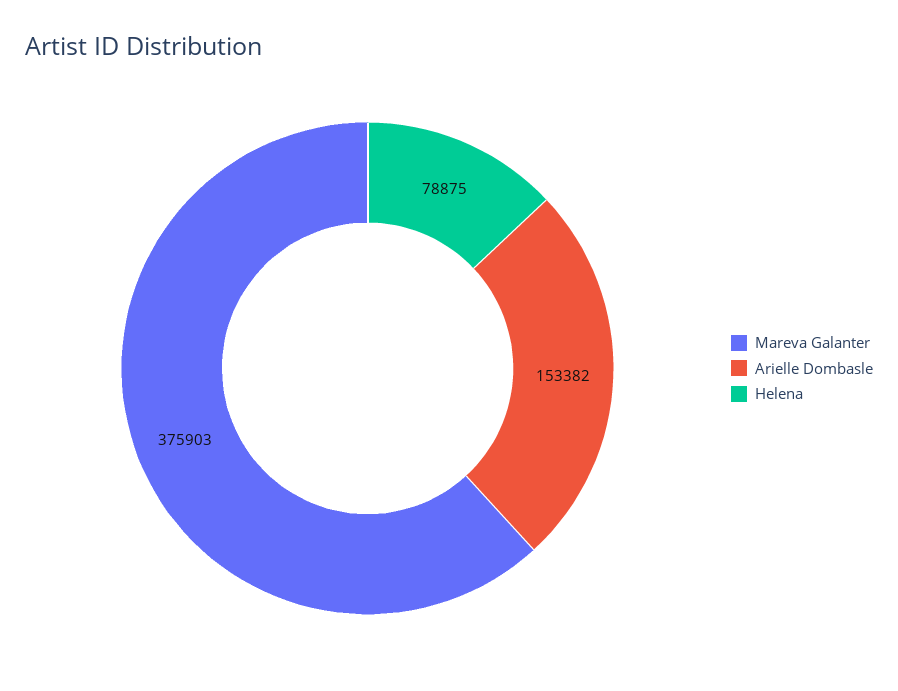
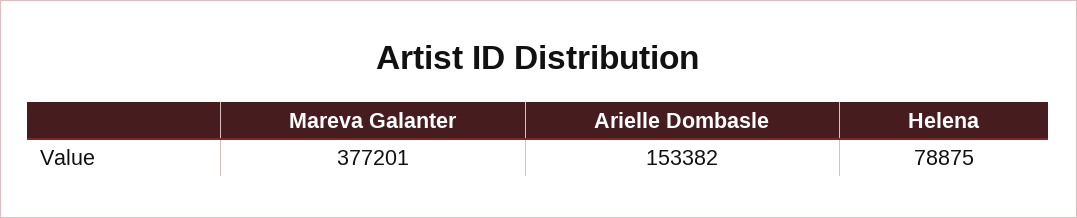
  {
-   "Mareva Galanter": 375903,
+   "Mareva Galanter": 377201,
    "Arielle Dombasle": 153382,
    "Helena": 78875
  }

